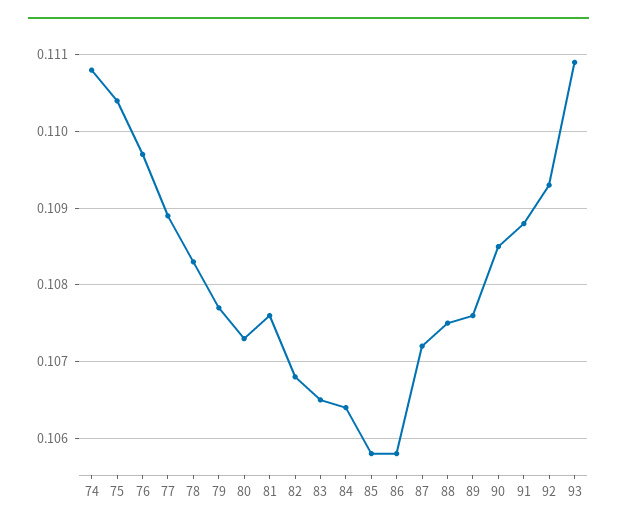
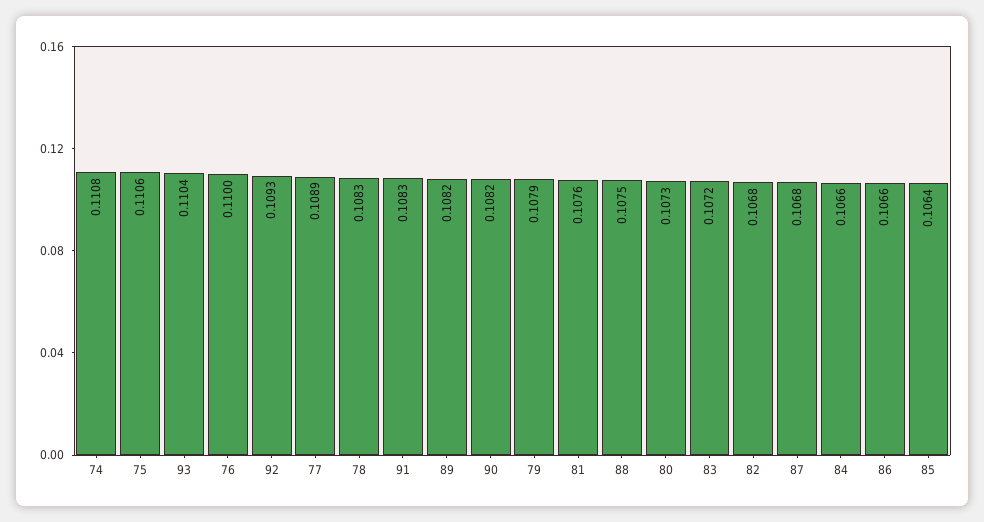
  {
    "74": 0.1108,
-   "75": 0.1104,
+   "75": 0.1106,
-   "76": 0.1097,
+   "76": 0.11,
    "77": 0.1089,
    "78": 0.1083,
-   "79": 0.1077,
+   "79": 0.1079,
    "80": 0.1073,
    "81": 0.1076,
    "82": 0.1068,
-   "83": 0.1065,
+   "83": 0.1072,
-   "84": 0.1064,
+   "84": 0.1066,
-   "85": 0.1058,
+   "85": 0.1064,
-   "86": 0.1058,
+   "86": 0.1066,
-   "87": 0.1072,
+   "87": 0.1068,
    "88": 0.1075,
-   "89": 0.1076,
+   "89": 0.1082,
-   "90": 0.1085,
+   "90": 0.1082,
-   "91": 0.1088,
+   "91": 0.1083,
    "92": 0.1093,
-   "93": 0.1109
+   "93": 0.1104
  }

